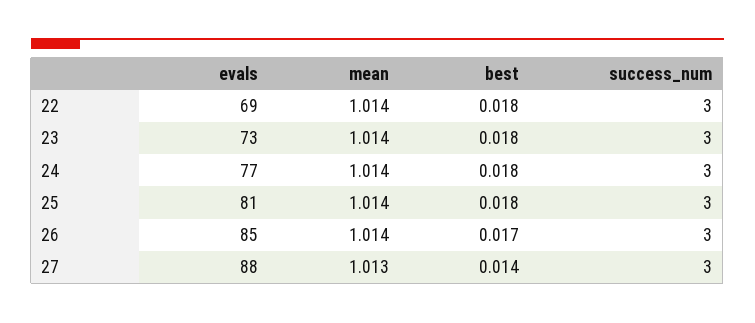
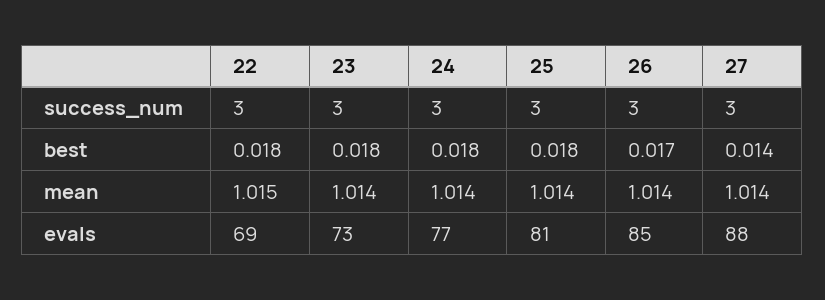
  {
    "evals": {
      "22": 69,
      "23": 73,
      "24": 77,
      "25": 81,
      "26": 85,
      "27": 88
    },
    "mean": {
-     "22": 1.014,
+     "22": 1.015,
      "23": 1.014,
      "24": 1.014,
      "25": 1.014,
      "26": 1.014,
-     "27": 1.013
+     "27": 1.014
    },
    "best": {
      "22": 0.018,
      "23": 0.018,
      "24": 0.018,
      "25": 0.018,
      "26": 0.017,
      "27": 0.014
    },
    "success_num": {
      "22": 3,
      "23": 3,
      "24": 3,
      "25": 3,
      "26": 3,
      "27": 3
    }
  }

